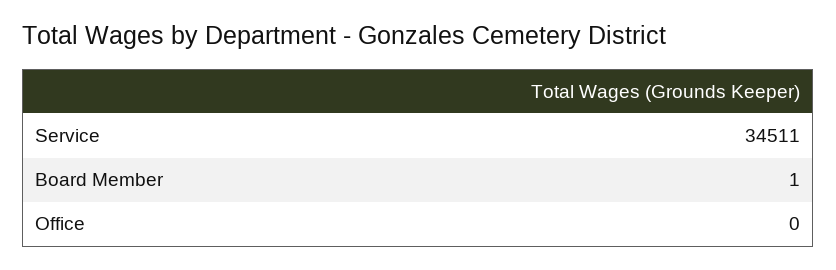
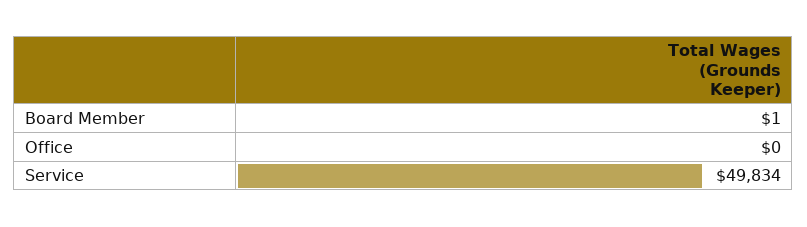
  {
-   "Service": 34511,
+   "Service": 49834,
    "Board Member": 1,
    "Office": 0
  }

